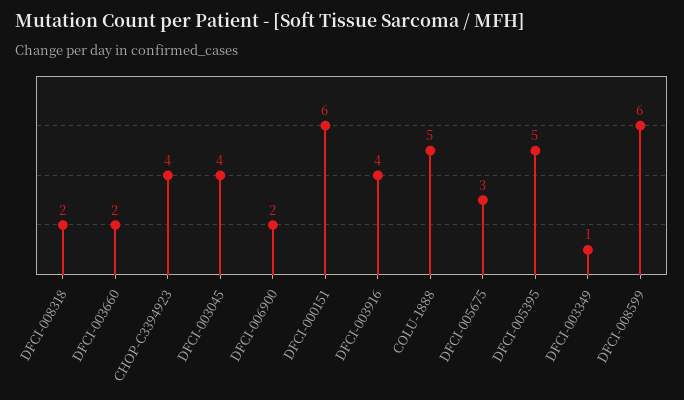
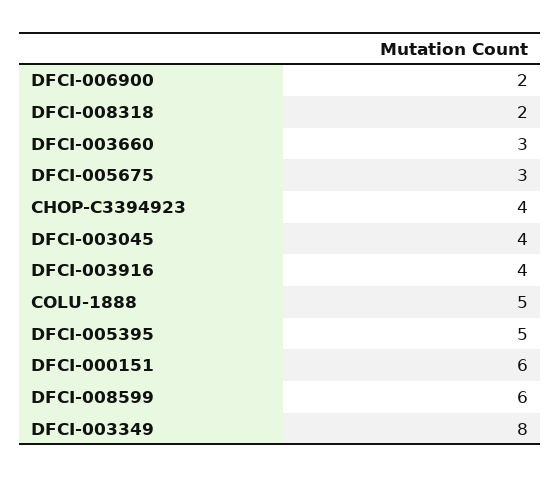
  {
    "DFCI-008318": 2,
-   "DFCI-003660": 2,
+   "DFCI-003660": 3,
    "CHOP-C3394923": 4,
    "DFCI-003045": 4,
    "DFCI-006900": 2,
    "DFCI-000151": 6,
    "DFCI-003916": 4,
    "COLU-1888": 5,
    "DFCI-005675": 3,
    "DFCI-005395": 5,
-   "DFCI-003349": 1,
+   "DFCI-003349": 8,
    "DFCI-008599": 6
  }

